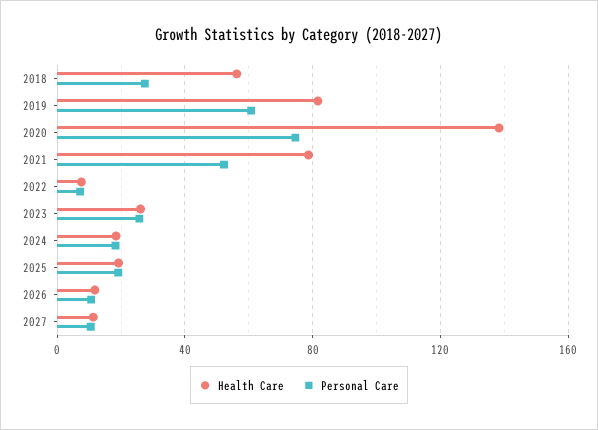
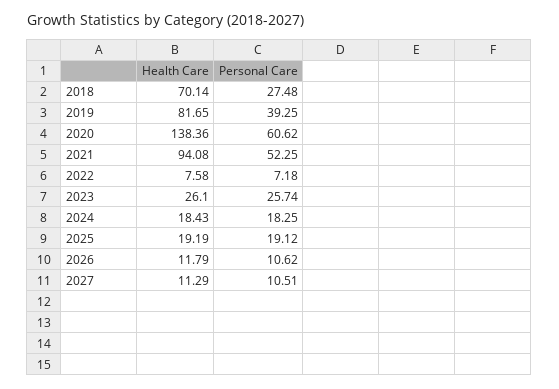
  {
    "Health Care": {
-     "2018": 55,
+     "2018": 70.14,
      "2019": 81.65,
      "2020": 138.36,
-     "2021": 80,
+     "2021": 94.08,
      "2022": 7.58,
      "2023": 26.1,
      "2024": 18.43,
      "2025": 19.19,
      "2026": 11.79,
      "2027": 11.29
    },
    "Personal Care": {
      "2018": 27.48,
-     "2019": 60,
+     "2019": 39.25,
-     "2020": 75,
+     "2020": 60.62,
      "2021": 52.25,
      "2022": 7.18,
      "2023": 25.74,
      "2024": 18.25,
      "2025": 19.12,
      "2026": 10.62,
      "2027": 10.51
    }
  }

